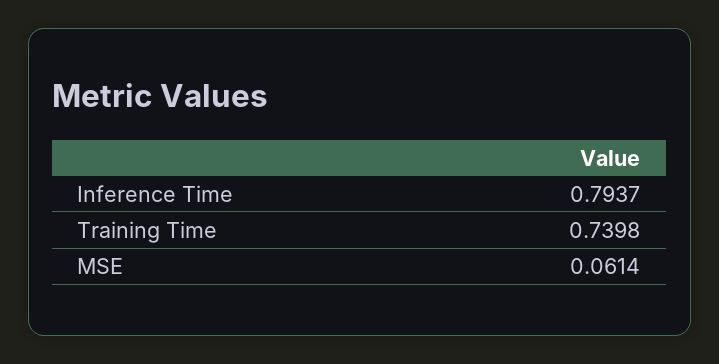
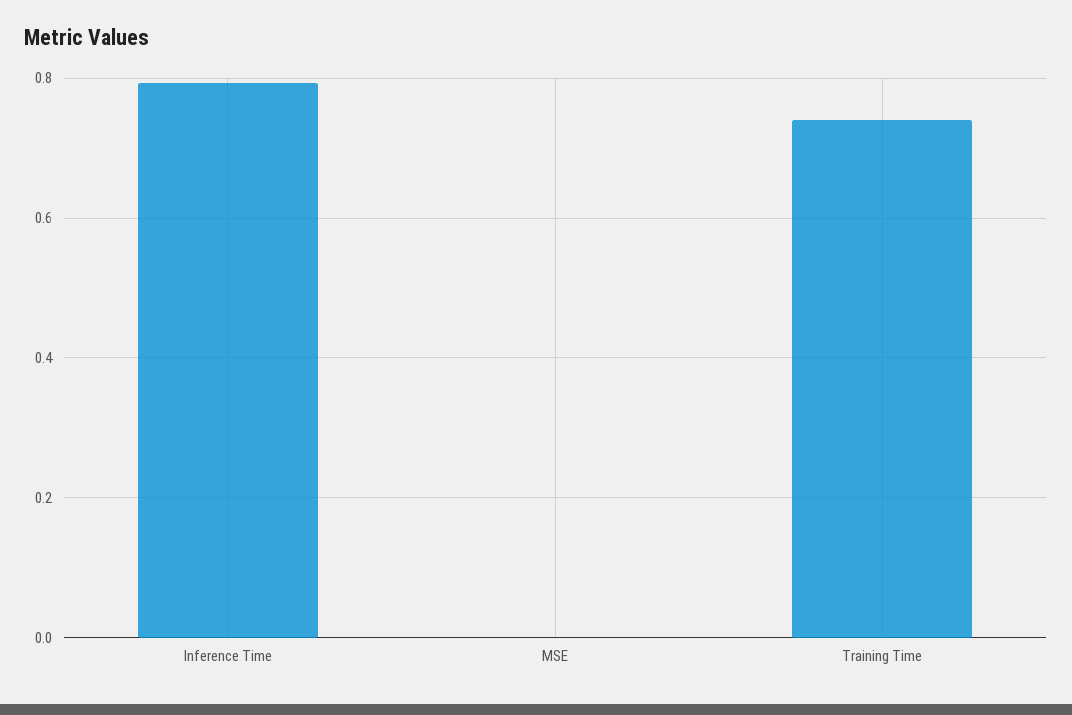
  {
    "Inference Time": 0.7937,
    "Training Time": 0.7398,
-   "MSE": 0.0614
+   "MSE": 0
  }

